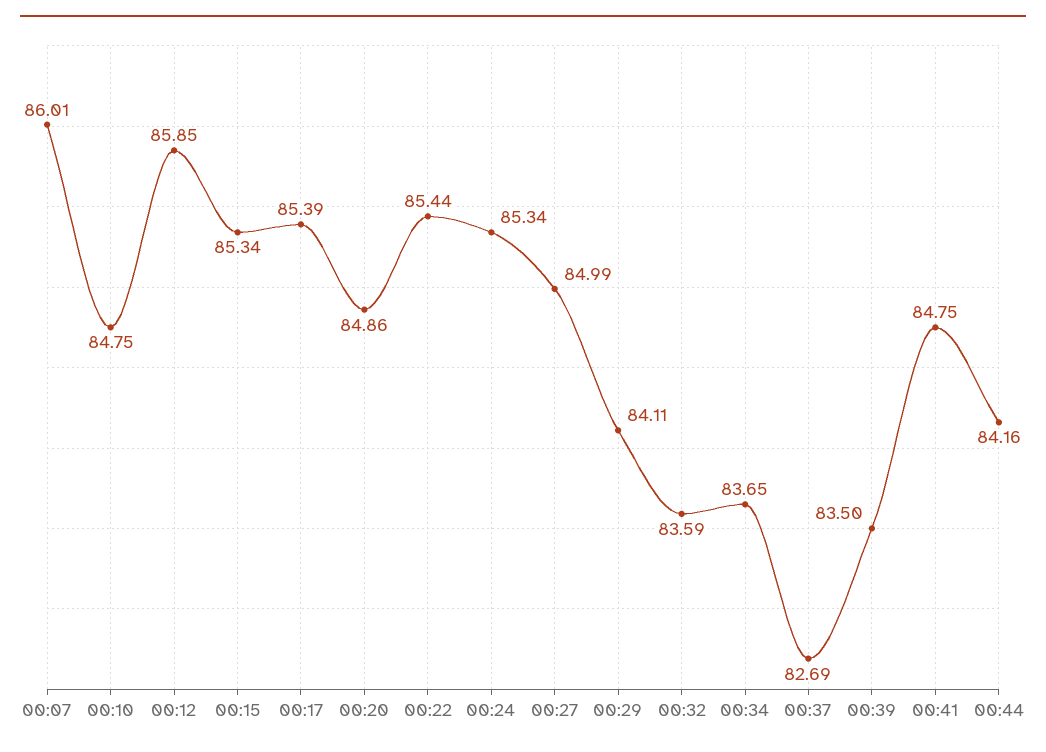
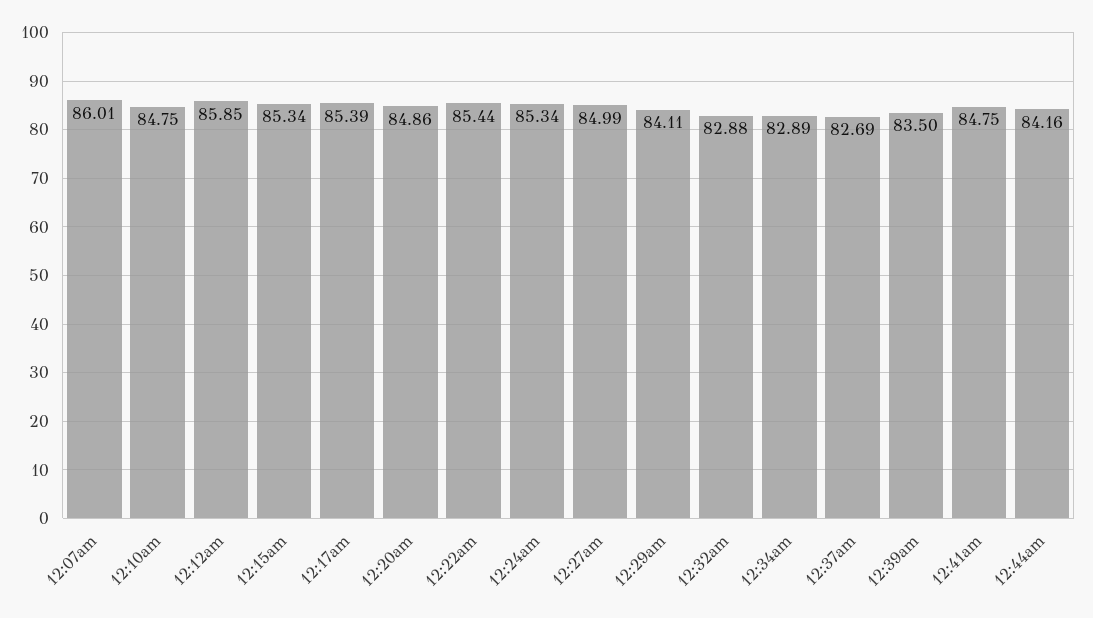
  {
    "00:07": 86.01,
    "00:10": 84.75,
    "00:12": 85.85,
    "00:15": 85.34,
    "00:17": 85.39,
    "00:20": 84.86,
    "00:22": 85.44,
    "00:24": 85.34,
    "00:27": 84.99,
    "00:29": 84.11,
-   "00:32": 83.59,
+   "00:32": 82.88,
-   "00:34": 83.65,
+   "00:34": 82.89,
    "00:37": 82.69,
    "00:39": 83.5,
    "00:41": 84.75,
    "00:44": 84.16
  }

